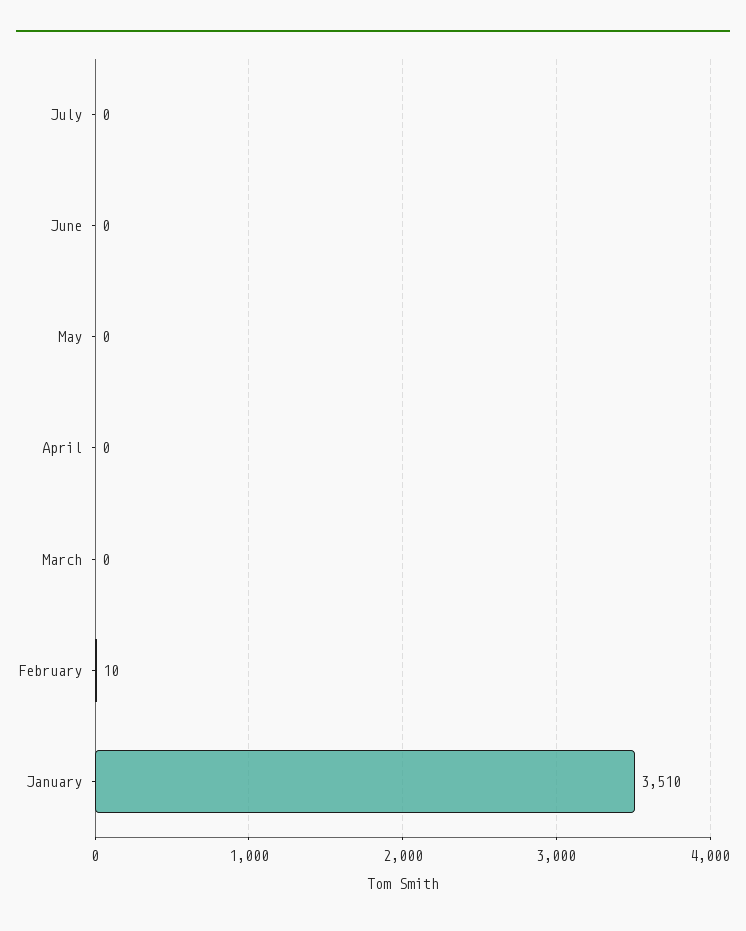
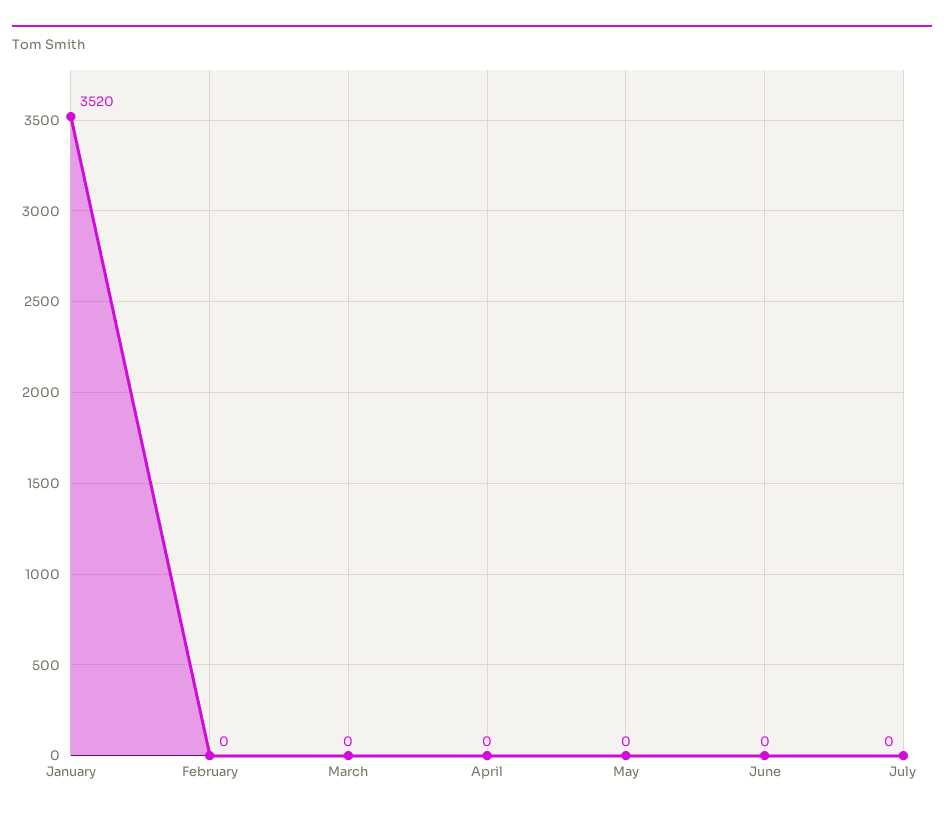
  {
    "July": 0,
    "June": 0,
    "May": 0,
    "April": 0,
    "March": 0,
-   "February": 10,
+   "February": 0,
-   "January": 3510
+   "January": 3520
  }

